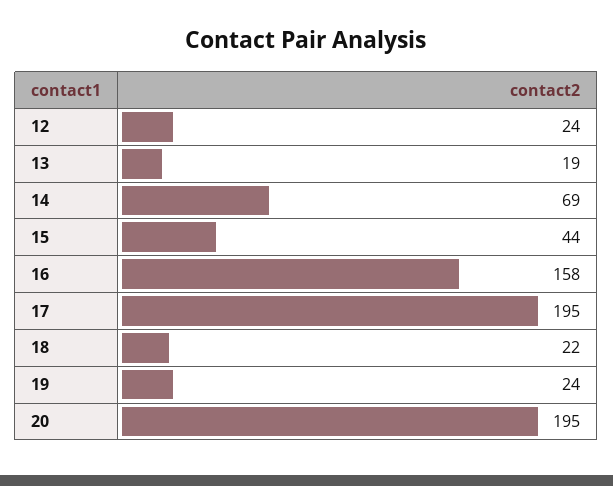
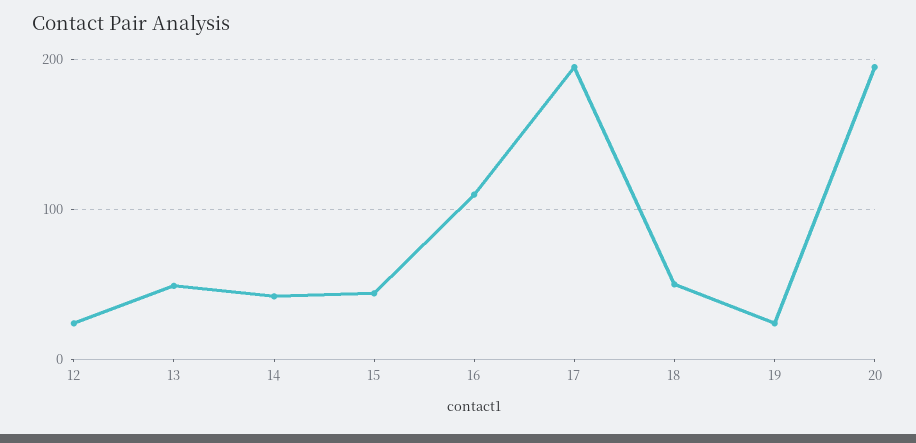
  {
    "12": 24,
-   "13": 19,
+   "13": 50,
-   "14": 69,
+   "14": 40,
    "15": 44,
-   "16": 158,
+   "16": 110,
    "17": 195,
-   "18": 22,
+   "18": 50,
    "19": 24,
    "20": 195
  }

